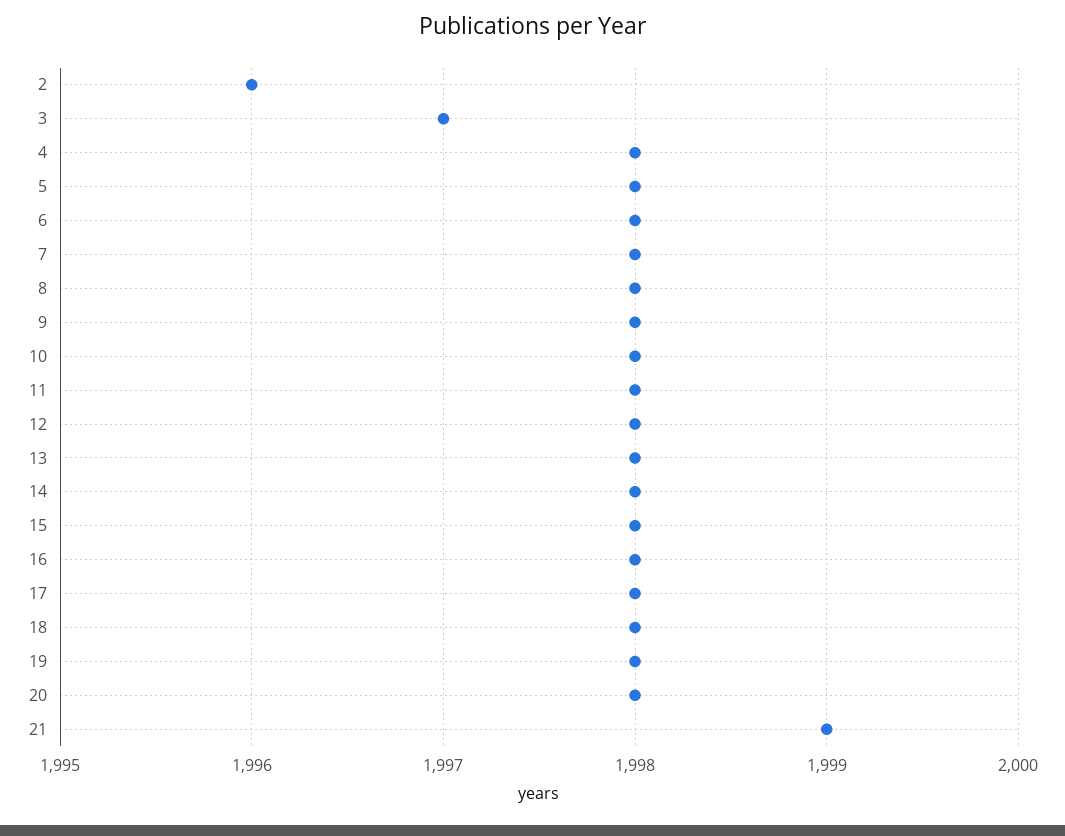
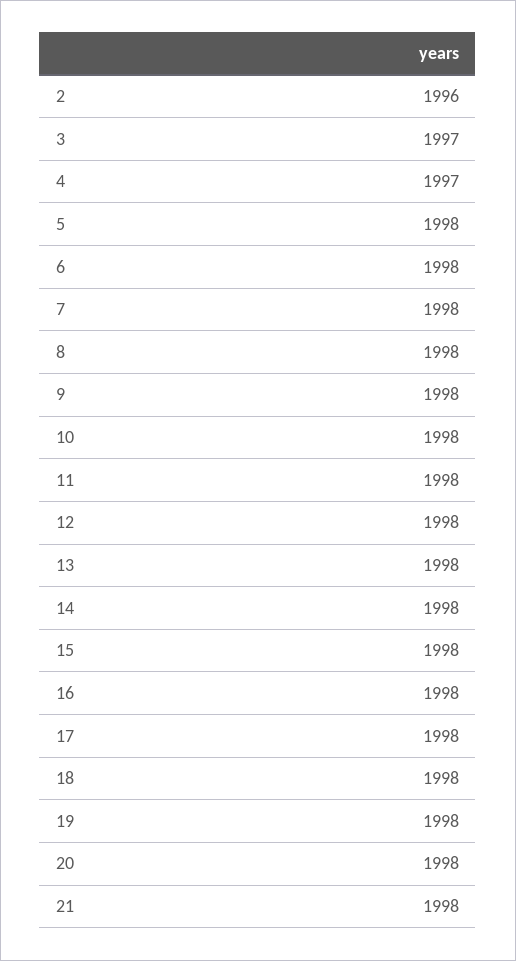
  {
    "2": 1996,
    "3": 1997,
-   "4": 1998,
+   "4": 1997,
    "5": 1998,
    "6": 1998,
    "7": 1998,
    "8": 1998,
    "9": 1998,
    "10": 1998,
    "11": 1998,
    "12": 1998,
    "13": 1998,
    "14": 1998,
    "15": 1998,
    "16": 1998,
    "17": 1998,
    "18": 1998,
    "19": 1998,
    "20": 1998,
-   "21": 1999
+   "21": 1998
  }

